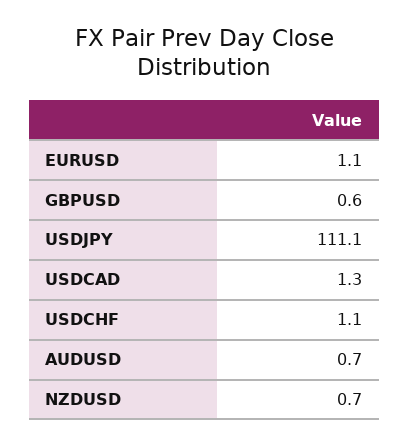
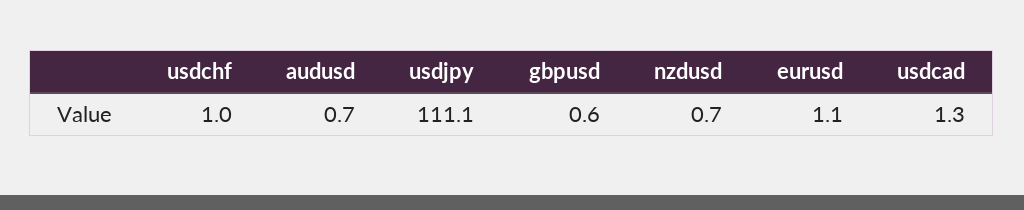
  {
    "EURUSD": 1.1,
    "GBPUSD": 0.6,
    "USDJPY": 111.1,
    "USDCAD": 1.3,
-   "USDCHF": 1.1,
+   "USDCHF": 1,
    "AUDUSD": 0.7,
    "NZDUSD": 0.7
  }

